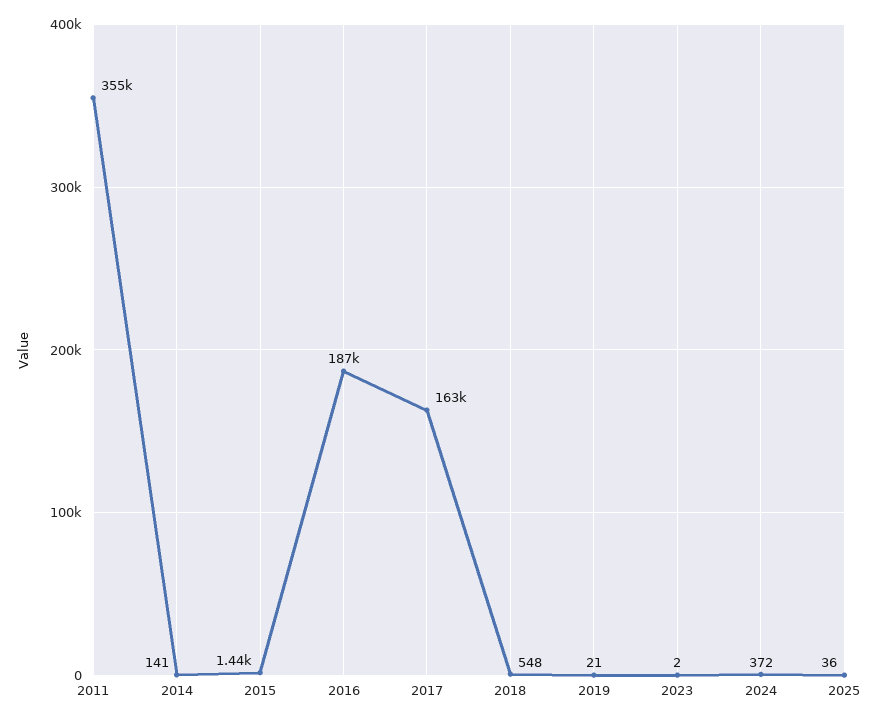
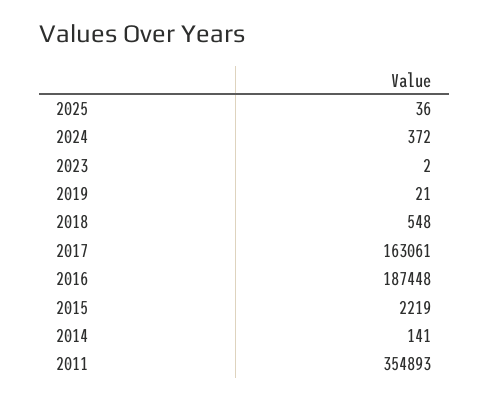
  {
    "2011": 354893,
    "2014": 141,
-   "2015": 1440,
+   "2015": 2219,
    "2016": 187448,
    "2017": 163061,
    "2018": 548,
    "2019": 21,
    "2023": 2,
    "2024": 372,
    "2025": 36
  }

